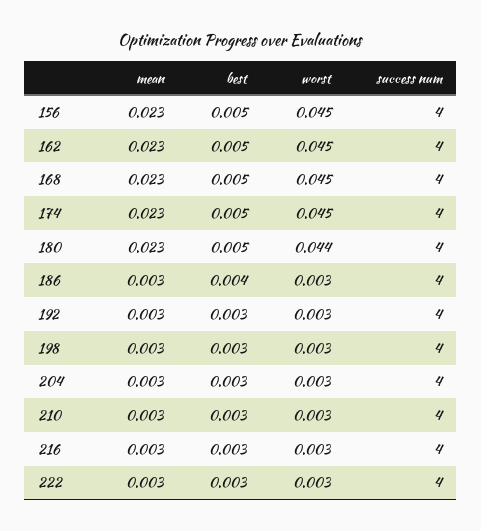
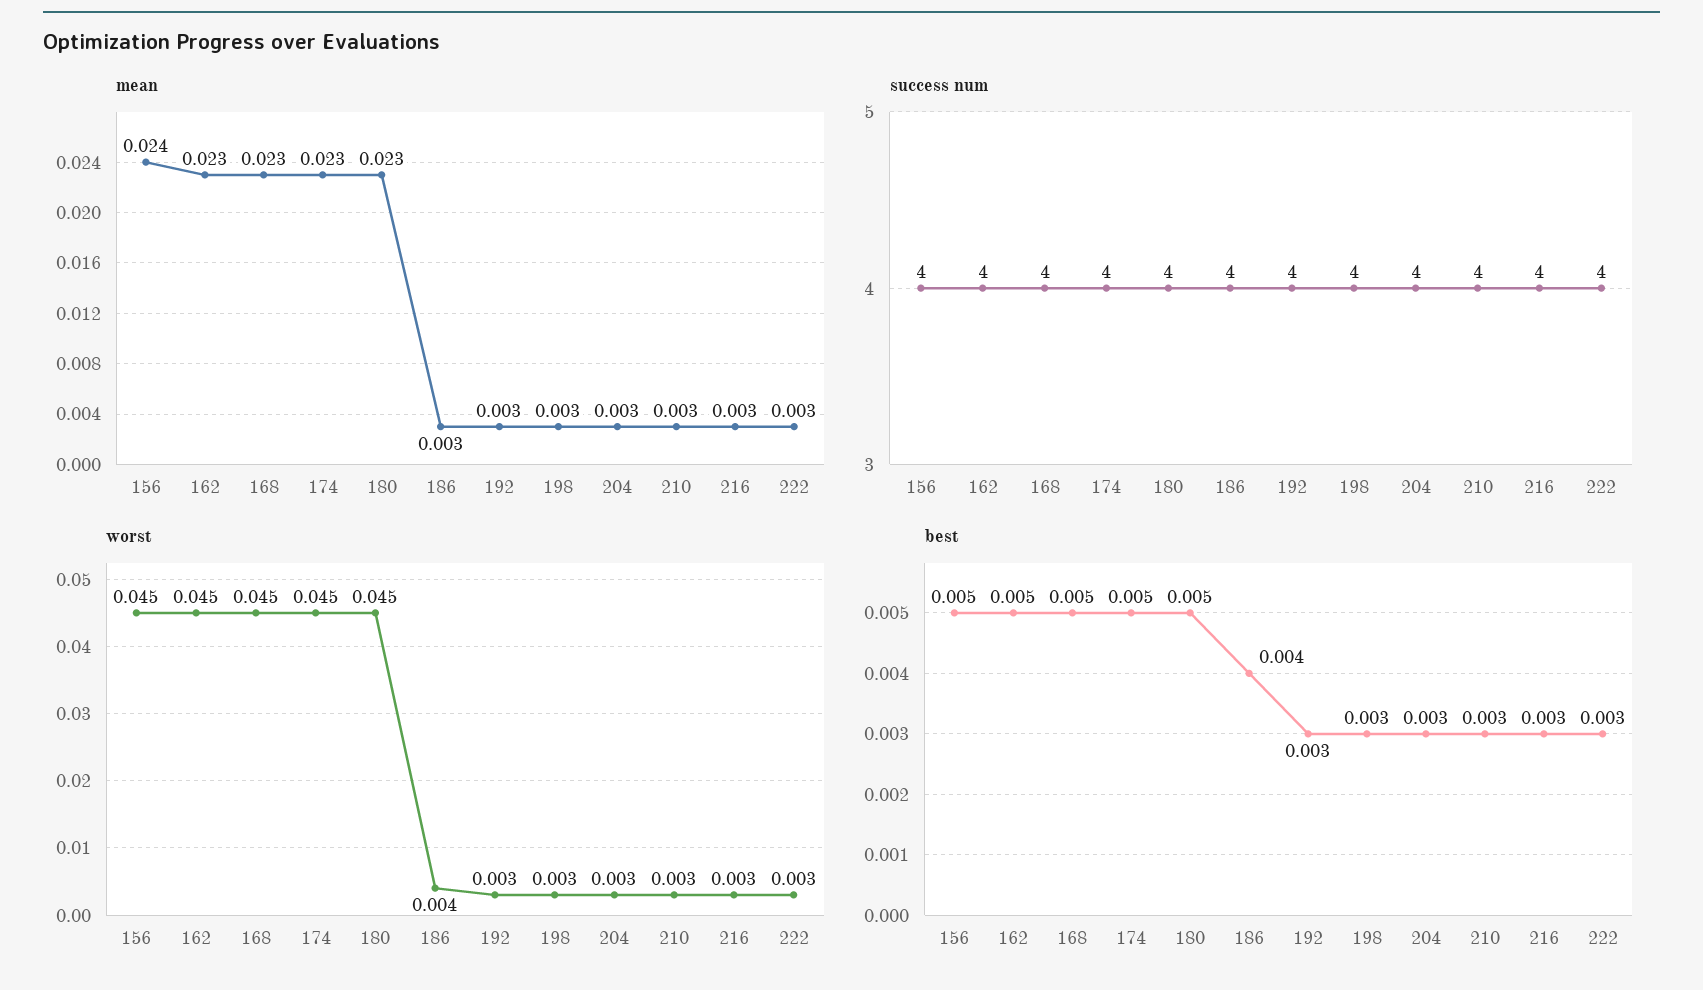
  {
    "mean": {
-     "156": 0.023,
+     "156": 0.024,
      "162": 0.023,
      "168": 0.023,
      "174": 0.023,
      "180": 0.023,
      "186": 0.003,
      "192": 0.003,
      "198": 0.003,
      "204": 0.003,
      "210": 0.003,
      "216": 0.003,
      "222": 0.003
    },
    "best": {
      "156": 0.005,
      "162": 0.005,
      "168": 0.005,
      "174": 0.005,
      "180": 0.005,
      "186": 0.004,
      "192": 0.003,
      "198": 0.003,
      "204": 0.003,
      "210": 0.003,
      "216": 0.003,
      "222": 0.003
    },
    "worst": {
      "156": 0.045,
      "162": 0.045,
      "168": 0.045,
      "174": 0.045,
-     "180": 0.044,
+     "180": 0.045,
-     "186": 0.003,
+     "186": 0.004,
      "192": 0.003,
      "198": 0.003,
      "204": 0.003,
      "210": 0.003,
      "216": 0.003,
      "222": 0.003
    },
    "success num": {
      "156": 4,
      "162": 4,
      "168": 4,
      "174": 4,
      "180": 4,
      "186": 4,
      "192": 4,
      "198": 4,
      "204": 4,
      "210": 4,
      "216": 4,
      "222": 4
    }
  }

